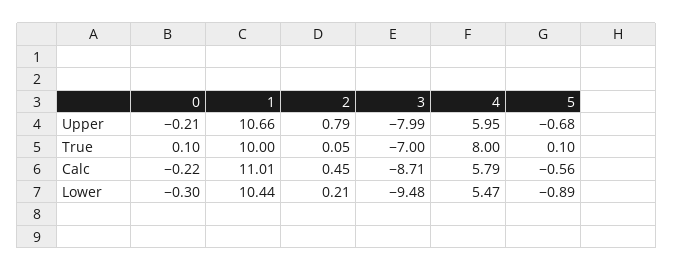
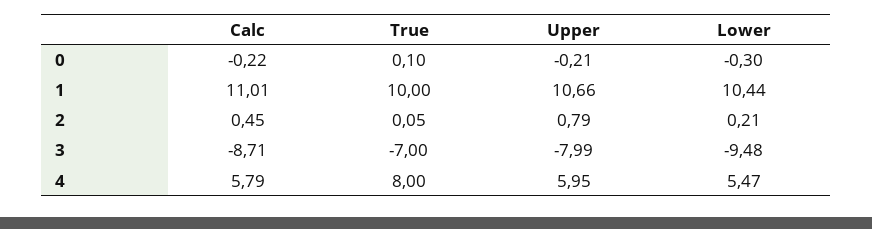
  {
    "0": {
      "Upper": -0.21,
      "True": 0.1,
      "Calc": -0.22,
      "Lower": -0.3
    },
    "1": {
      "Upper": 10.66,
      "True": 10,
      "Calc": 11.01,
      "Lower": 10.44
    },
    "2": {
      "Upper": 0.79,
      "True": 0.05,
      "Calc": 0.45,
      "Lower": 0.21
    },
    "3": {
      "Upper": -7.99,
      "True": -7,
      "Calc": -8.71,
      "Lower": -9.48
    },
    "4": {
      "Upper": 5.95,
      "True": 8,
      "Calc": 5.79,
      "Lower": 5.47
-   },
+   }
-   "5": {
-     "Upper": -0.68,
-     "True": 0.1,
-     "Calc": -0.56,
-     "Lower": -0.89
-   }
  }

